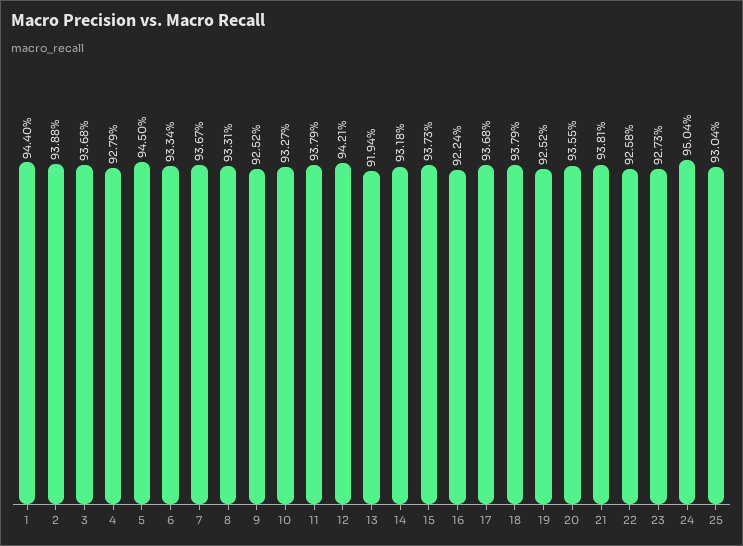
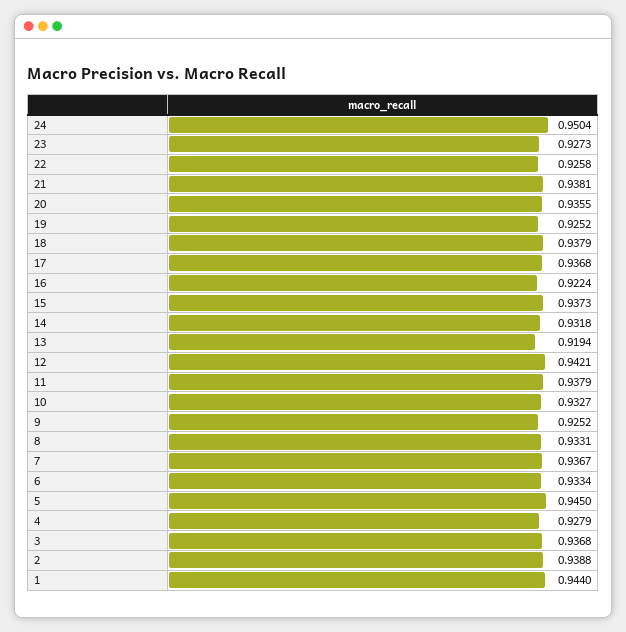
  {
    "1": 0.944,
    "2": 0.9388,
    "3": 0.9368,
    "4": 0.9279,
    "5": 0.945,
    "6": 0.9334,
    "7": 0.9367,
    "8": 0.9331,
    "9": 0.9252,
    "10": 0.9327,
    "11": 0.9379,
    "12": 0.9421,
    "13": 0.9194,
    "14": 0.9318,
    "15": 0.9373,
    "16": 0.9224,
    "17": 0.9368,
    "18": 0.9379,
    "19": 0.9252,
    "20": 0.9355,
    "21": 0.9381,
    "22": 0.9258,
    "23": 0.9273,
-   "24": 0.9504,
+   "24": 0.9504
-   "25": 0.9304
  }

